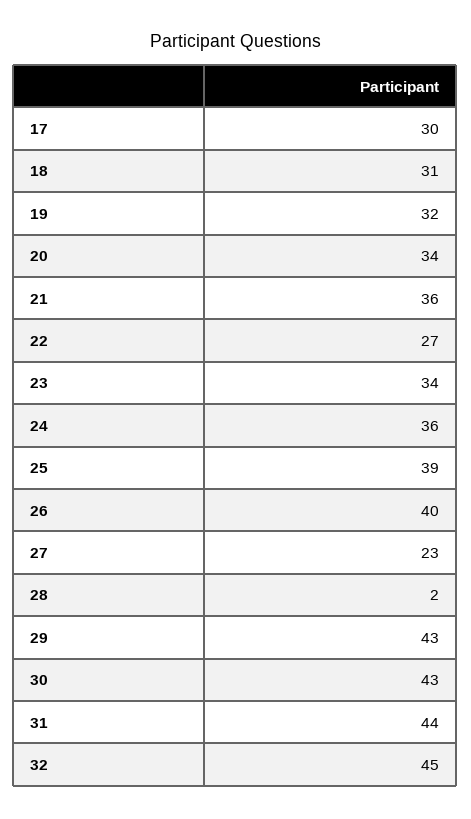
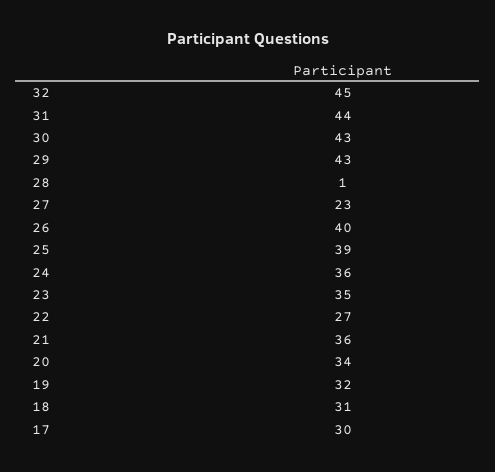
  {
    "17": 30,
    "18": 31,
    "19": 32,
    "20": 34,
    "21": 36,
    "22": 27,
-   "23": 34,
+   "23": 35,
    "24": 36,
    "25": 39,
    "26": 40,
    "27": 23,
-   "28": 2,
+   "28": 1,
    "29": 43,
    "30": 43,
    "31": 44,
    "32": 45
  }

